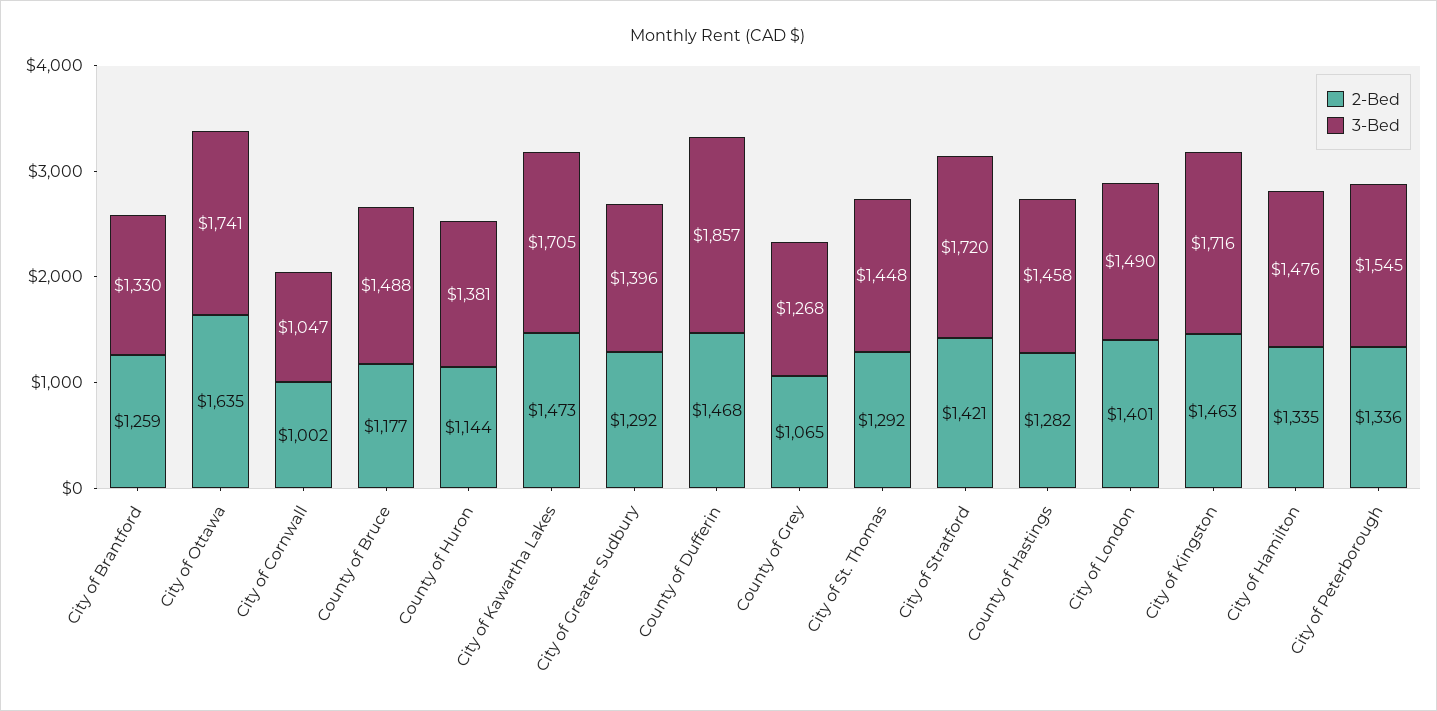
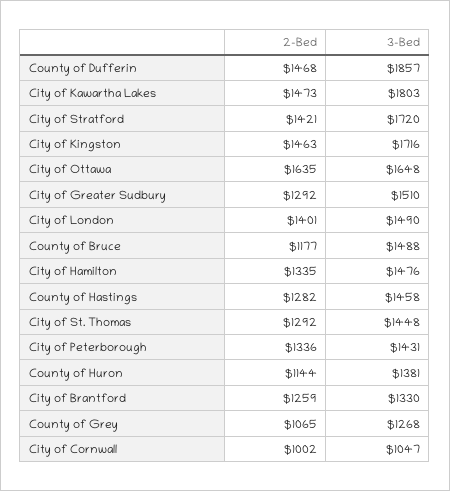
  {
    "2-Bed": {
      "City of Brantford": 1259,
      "City of Ottawa": 1635,
      "City of Cornwall": 1002,
      "County of Bruce": 1177,
      "County of Huron": 1144,
      "City of Kawartha Lakes": 1473,
      "City of Greater Sudbury": 1292,
      "County of Dufferin": 1468,
      "County of Grey": 1065,
      "City of St. Thomas": 1292,
      "City of Stratford": 1421,
      "County of Hastings": 1282,
      "City of London": 1401,
      "City of Kingston": 1463,
      "City of Hamilton": 1335,
      "City of Peterborough": 1336
    },
    "3-Bed": {
      "City of Brantford": 1330,
-     "City of Ottawa": 1741,
+     "City of Ottawa": 1648,
      "City of Cornwall": 1047,
      "County of Bruce": 1488,
      "County of Huron": 1381,
-     "City of Kawartha Lakes": 1705,
+     "City of Kawartha Lakes": 1803,
-     "City of Greater Sudbury": 1396,
+     "City of Greater Sudbury": 1510,
      "County of Dufferin": 1857,
      "County of Grey": 1268,
      "City of St. Thomas": 1448,
      "City of Stratford": 1720,
      "County of Hastings": 1458,
      "City of London": 1490,
      "City of Kingston": 1716,
      "City of Hamilton": 1476,
-     "City of Peterborough": 1545
+     "City of Peterborough": 1431
    }
  }

